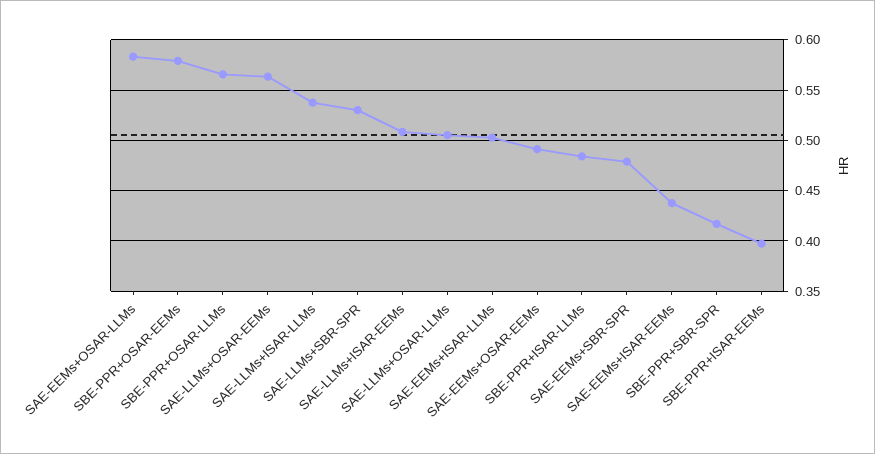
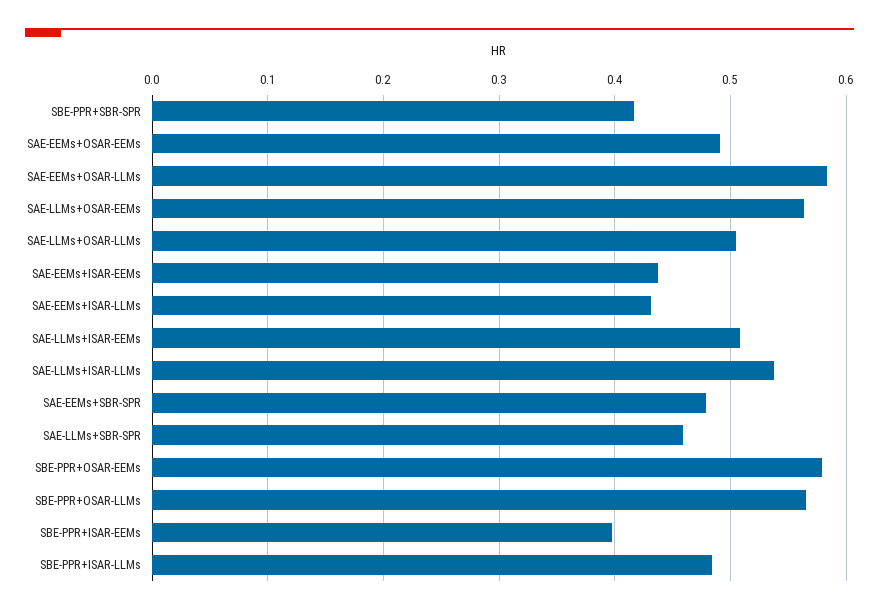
  {
    "SAE-EEMs+OSAR-LLMs": 0.58,
    "SBE-PPR+OSAR-EEMs": 0.58,
    "SBE-PPR+OSAR-LLMs": 0.57,
    "SAE-LLMs+OSAR-EEMs": 0.56,
    "SAE-LLMs+ISAR-LLMs": 0.54,
-   "SAE-LLMs+SBR-SPR": 0.53,
+   "SAE-LLMs+SBR-SPR": 0.46,
    "SAE-LLMs+ISAR-EEMs": 0.51,
    "SAE-LLMs+OSAR-LLMs": 0.51,
-   "SAE-EEMs+ISAR-LLMs": 0.5,
+   "SAE-EEMs+ISAR-LLMs": 0.43,
    "SAE-EEMs+OSAR-EEMs": 0.49,
    "SBE-PPR+ISAR-LLMs": 0.48,
    "SAE-EEMs+SBR-SPR": 0.48,
    "SAE-EEMs+ISAR-EEMs": 0.44,
    "SBE-PPR+SBR-SPR": 0.42,
    "SBE-PPR+ISAR-EEMs": 0.4
  }

